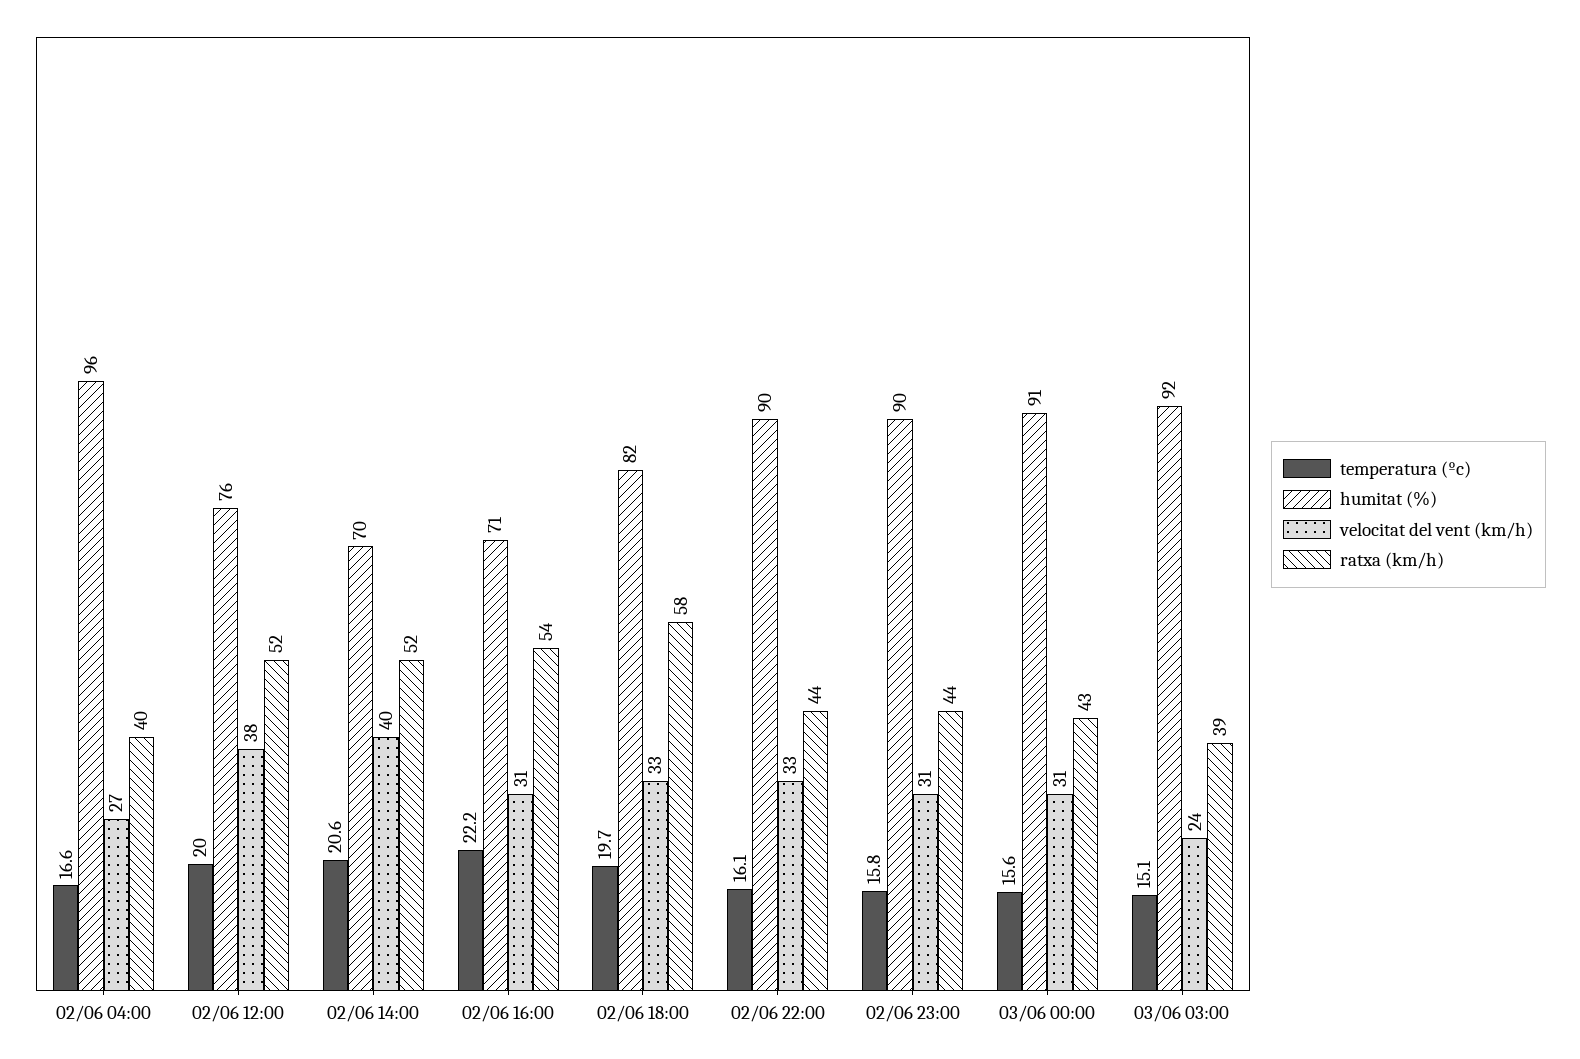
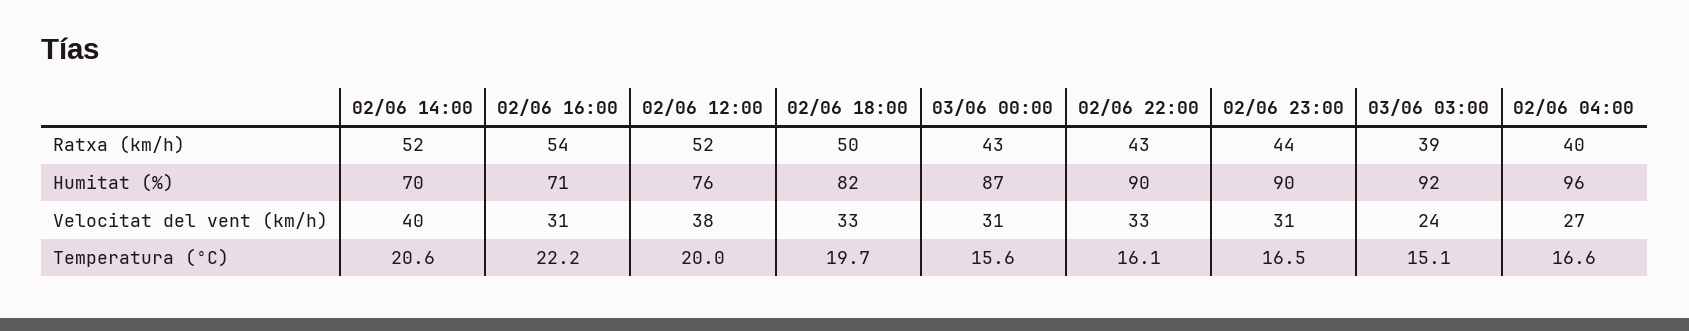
  {
    "temperatura (ºc)": {
      "02/06 04:00": 16.6,
      "02/06 12:00": 20,
      "02/06 14:00": 20.6,
      "02/06 16:00": 22.2,
      "02/06 18:00": 19.7,
      "02/06 22:00": 16.1,
-     "02/06 23:00": 15.8,
+     "02/06 23:00": 16.5,
      "03/06 00:00": 15.6,
      "03/06 03:00": 15.1
    },
    "humitat (%)": {
      "02/06 04:00": 96,
      "02/06 12:00": 76,
      "02/06 14:00": 70,
      "02/06 16:00": 71,
      "02/06 18:00": 82,
      "02/06 22:00": 90,
      "02/06 23:00": 90,
-     "03/06 00:00": 91,
+     "03/06 00:00": 87,
      "03/06 03:00": 92
    },
    "velocitat del vent (km/h)": {
      "02/06 04:00": 27,
      "02/06 12:00": 38,
      "02/06 14:00": 40,
      "02/06 16:00": 31,
      "02/06 18:00": 33,
      "02/06 22:00": 33,
      "02/06 23:00": 31,
      "03/06 00:00": 31,
      "03/06 03:00": 24
    },
    "ratxa (km/h)": {
      "02/06 04:00": 40,
      "02/06 12:00": 52,
      "02/06 14:00": 52,
      "02/06 16:00": 54,
-     "02/06 18:00": 58,
+     "02/06 18:00": 50,
-     "02/06 22:00": 44,
+     "02/06 22:00": 43,
      "02/06 23:00": 44,
      "03/06 00:00": 43,
      "03/06 03:00": 39
    }
  }

